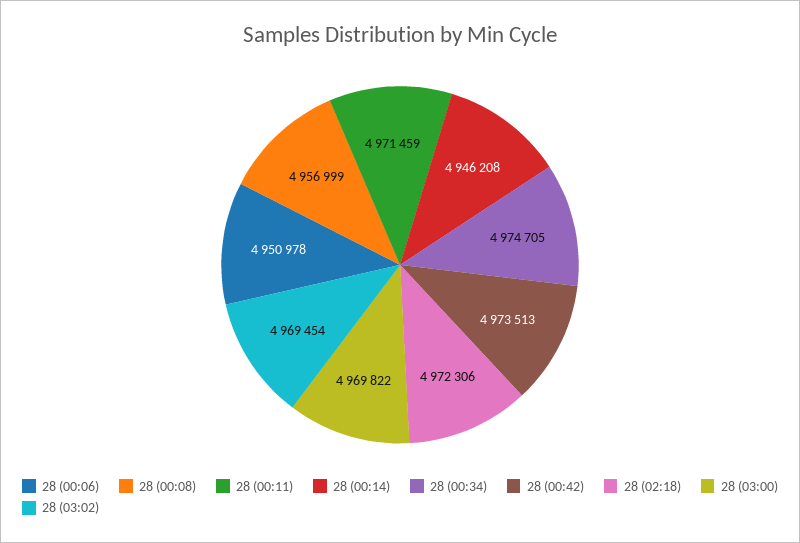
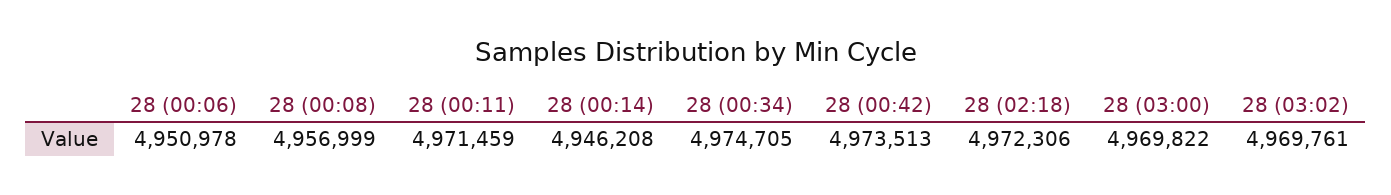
  {
    "28 (00:06)": 4950978,
    "28 (00:08)": 4956999,
    "28 (00:11)": 4971459,
    "28 (00:14)": 4946208,
    "28 (00:34)": 4974705,
    "28 (00:42)": 4973513,
    "28 (02:18)": 4972306,
    "28 (03:00)": 4969822,
-   "28 (03:02)": 4969454
+   "28 (03:02)": 4969761
  }

